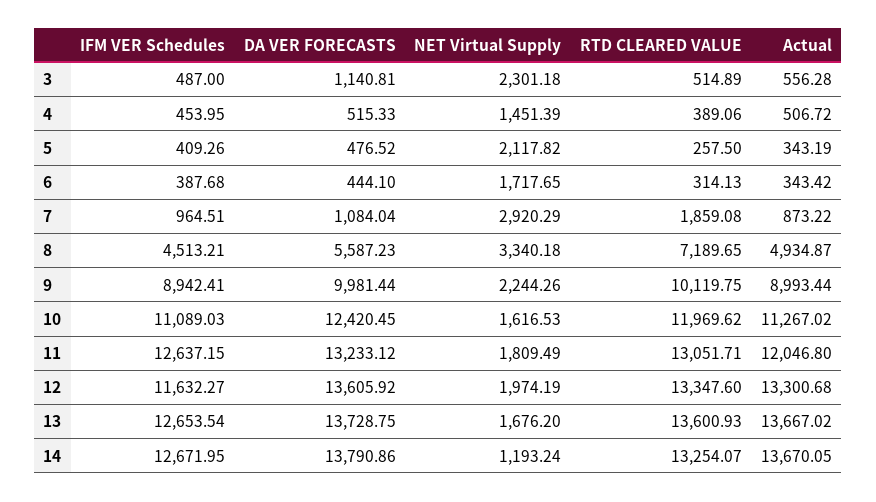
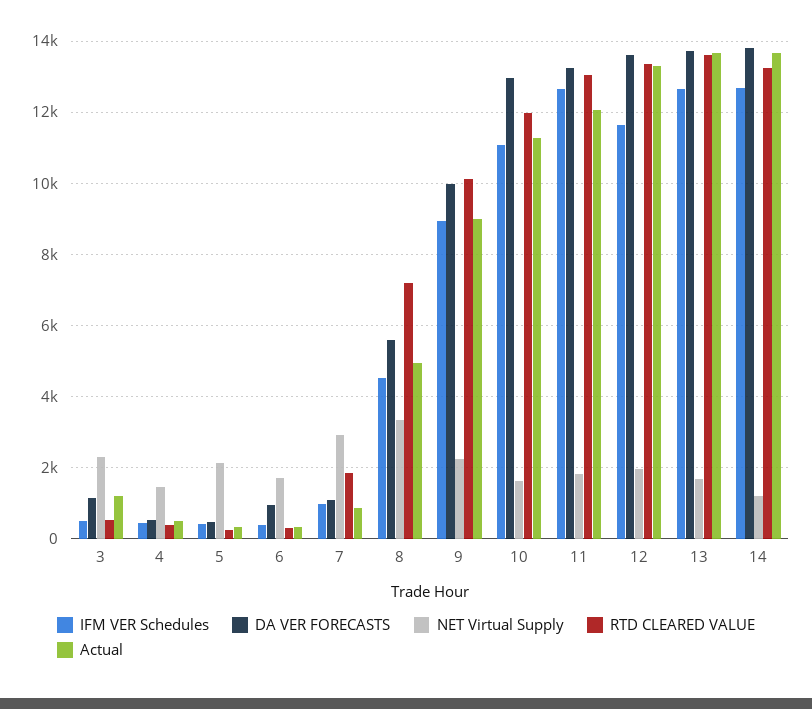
  {
    "IFM VER Schedules": {
      "3": 487,
      "4": 453.95,
      "5": 409.26,
      "6": 387.68,
      "7": 964.51,
      "8": 4513.21,
      "9": 8942.41,
      "10": 11089.03,
      "11": 12637.15,
      "12": 11632.27,
      "13": 12653.54,
      "14": 12671.95
    },
    "DA VER FORECASTS": {
      "3": 1140.81,
      "4": 515.33,
      "5": 476.52,
-     "6": 444.1,
+     "6": 1000,
      "7": 1084.04,
      "8": 5587.23,
      "9": 9981.44,
-     "10": 12420.45,
+     "10": 13000,
      "11": 13233.12,
      "12": 13605.92,
      "13": 13728.75,
      "14": 13790.86
    },
    "NET Virtual Supply": {
      "3": 2301.18,
      "4": 1451.39,
      "5": 2117.82,
      "6": 1717.65,
      "7": 2920.29,
      "8": 3340.18,
      "9": 2244.26,
      "10": 1616.53,
      "11": 1809.49,
      "12": 1974.19,
      "13": 1676.2,
      "14": 1193.24
    },
    "RTD CLEARED VALUE": {
      "3": 514.89,
      "4": 389.06,
      "5": 257.5,
      "6": 314.13,
      "7": 1859.08,
      "8": 7189.65,
      "9": 10119.75,
      "10": 11969.62,
      "11": 13051.71,
      "12": 13347.6,
      "13": 13600.93,
      "14": 13254.07
    },
    "Actual": {
-     "3": 556.28,
+     "3": 1200,
      "4": 506.72,
      "5": 343.19,
      "6": 343.42,
      "7": 873.22,
      "8": 4934.87,
      "9": 8993.44,
      "10": 11267.02,
      "11": 12046.8,
      "12": 13300.68,
      "13": 13667.02,
      "14": 13670.05
    }
  }

